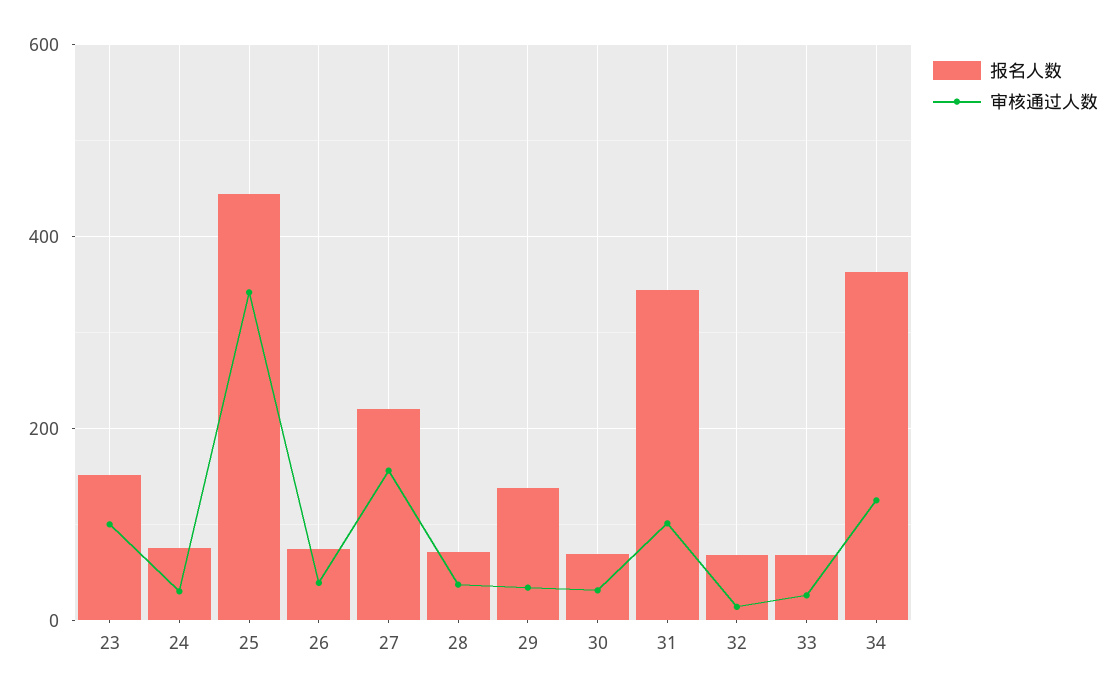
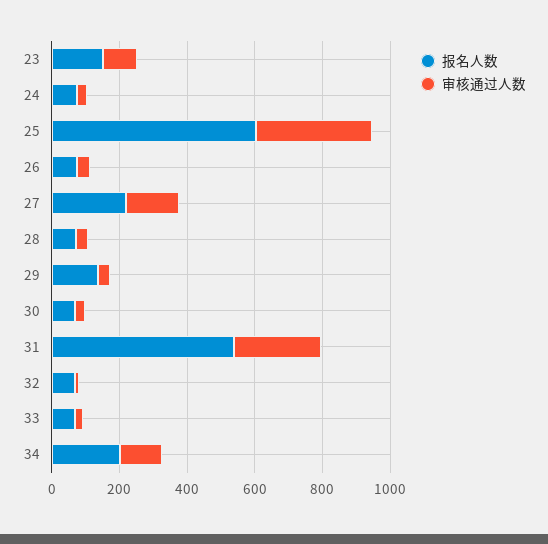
  {
    "报名人数": {
      "23": 160,
      "24": 80,
-     "25": 440,
+     "25": 600,
      "26": 80,
      "27": 220,
      "28": 80,
      "29": 140,
      "30": 60,
-     "31": 340,
+     "31": 550,
      "32": 60,
      "33": 60,
-     "34": 360
+     "34": 200
    },
    "审核通过人数": {
      "23": 100,
      "24": 40,
      "25": 340,
      "26": 40,
      "27": 160,
      "28": 40,
      "29": 40,
      "30": 40,
-     "31": 100,
+     "31": 250,
      "32": 20,
      "33": 20,
      "34": 120
    }
  }

